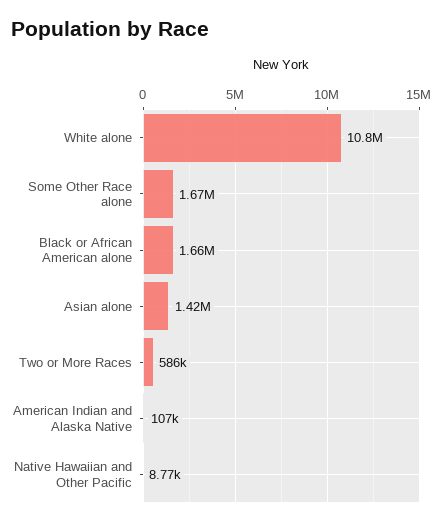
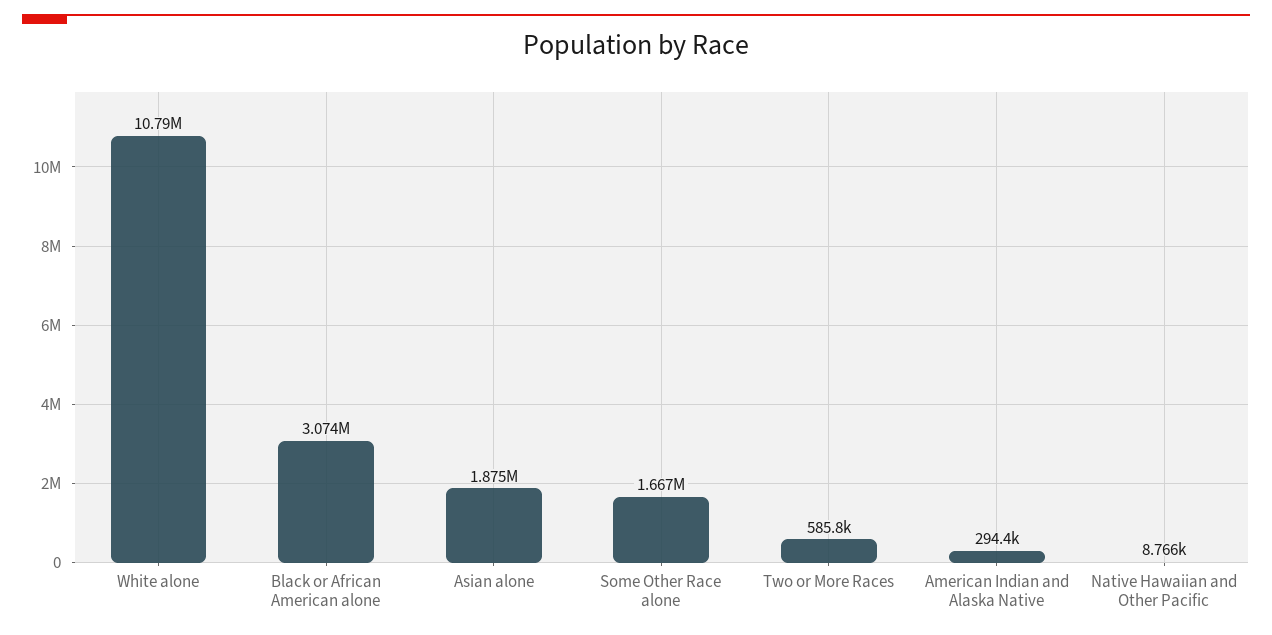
  {
    "White alone": 10790000,
    "Some Other Race alone": 1667000,
-   "Black or African American alone": 1660000,
+   "Black or African American alone": 3074000,
-   "Asian alone": 1420000,
+   "Asian alone": 1875000,
    "Two or More Races": 585800,
-   "American Indian and Alaska Native": 107000,
+   "American Indian and Alaska Native": 294400,
    "Native Hawaiian and Other Pacific": 8766
  }

